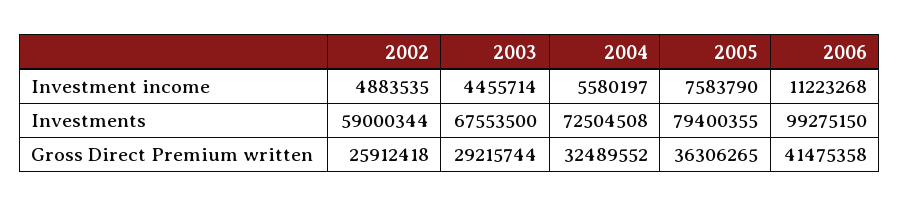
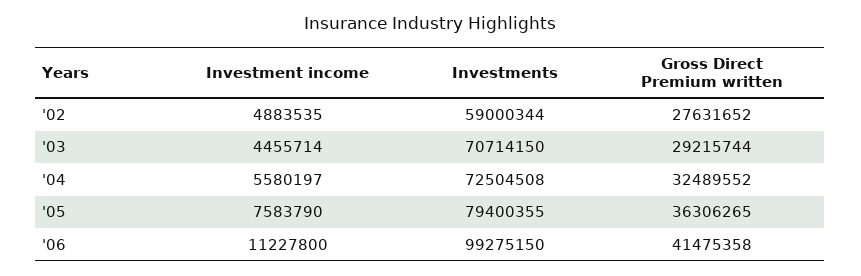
  {
    "2002": {
      "Investment income": 4883535,
      "Investments": 59000344,
-     "Gross Direct Premium written": 25912418
+     "Gross Direct Premium written": 27631652
    },
    "2003": {
      "Investment income": 4455714,
-     "Investments": 67553500,
+     "Investments": 70714150,
      "Gross Direct Premium written": 29215744
    },
    "2004": {
      "Investment income": 5580197,
      "Investments": 72504508,
      "Gross Direct Premium written": 32489552
    },
    "2005": {
      "Investment income": 7583790,
      "Investments": 79400355,
      "Gross Direct Premium written": 36306265
    },
    "2006": {
-     "Investment income": 11223268,
+     "Investment income": 11227800,
      "Investments": 99275150,
      "Gross Direct Premium written": 41475358
    }
  }

